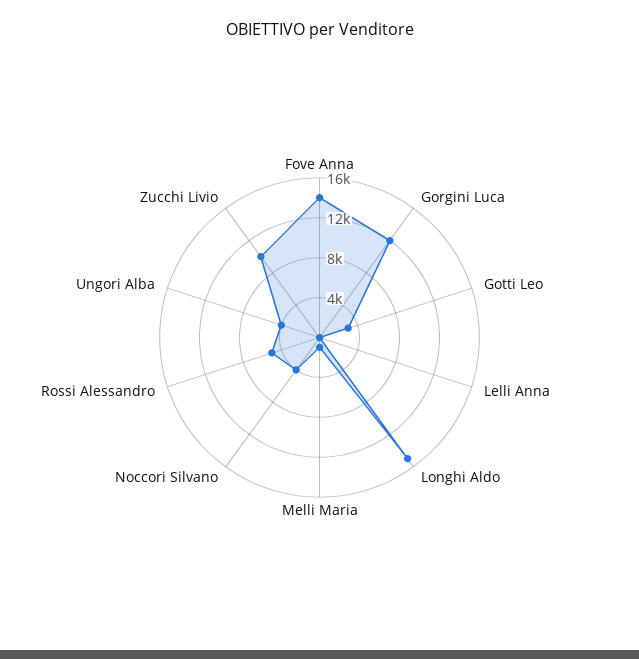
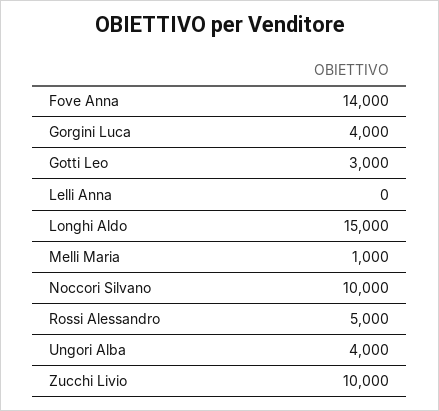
  {
    "Fove Anna": 14000,
-   "Gorgini Luca": 12000,
+   "Gorgini Luca": 4000,
    "Gotti Leo": 3000,
    "Lelli Anna": 0,
    "Longhi Aldo": 15000,
    "Melli Maria": 1000,
-   "Noccori Silvano": 4000,
+   "Noccori Silvano": 10000,
    "Rossi Alessandro": 5000,
    "Ungori Alba": 4000,
    "Zucchi Livio": 10000
  }

